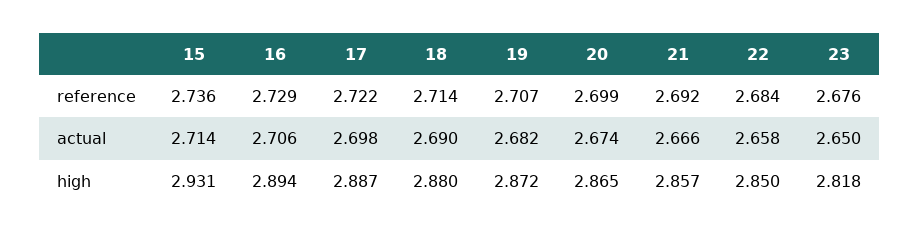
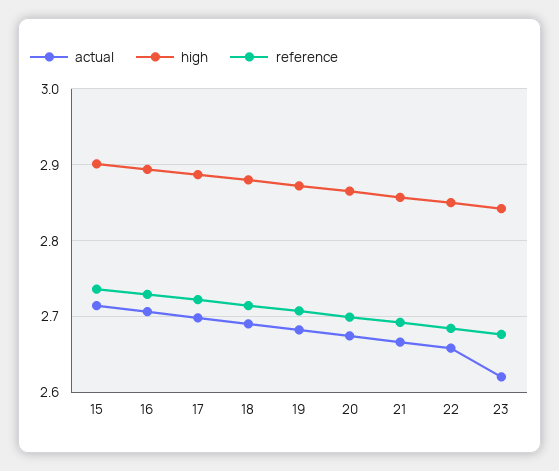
  {
    "reference": {
      "15": 2.736,
      "16": 2.729,
      "17": 2.722,
      "18": 2.714,
      "19": 2.707,
      "20": 2.699,
      "21": 2.692,
      "22": 2.684,
      "23": 2.676
    },
    "actual": {
      "15": 2.714,
      "16": 2.706,
      "17": 2.698,
      "18": 2.69,
      "19": 2.682,
      "20": 2.674,
      "21": 2.666,
      "22": 2.658,
-     "23": 2.65
+     "23": 2.62
    },
    "high": {
-     "15": 2.931,
+     "15": 2.9,
      "16": 2.894,
      "17": 2.887,
      "18": 2.88,
      "19": 2.872,
      "20": 2.865,
      "21": 2.857,
      "22": 2.85,
-     "23": 2.818
+     "23": 2.84
    }
  }

